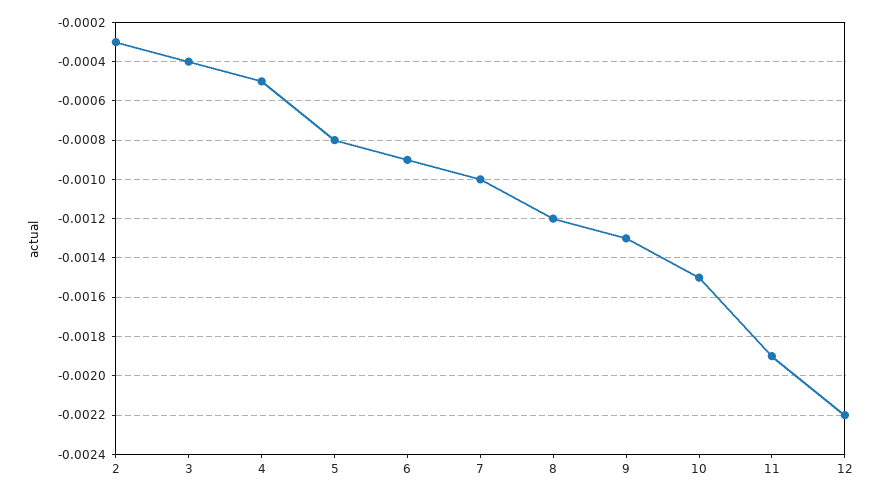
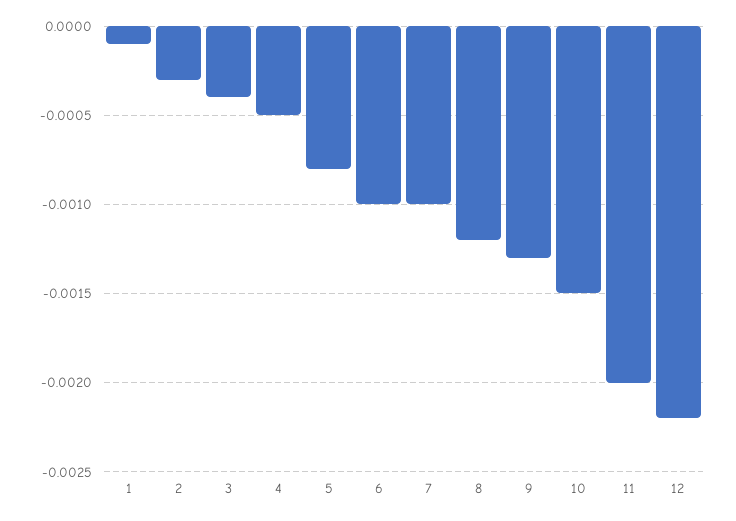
  {
    "2": -0.0003,
    "3": -0.0004,
    "4": -0.0005,
    "5": -0.0008,
-   "6": -0.0009,
+   "6": -0.001,
    "7": -0.001,
    "8": -0.0012,
    "9": -0.0013,
    "10": -0.0015,
-   "11": -0.0019,
+   "11": -0.002,
-   "12": -0.0022
+   "12": -0.0022,
+   "1": -0.0001
  }

